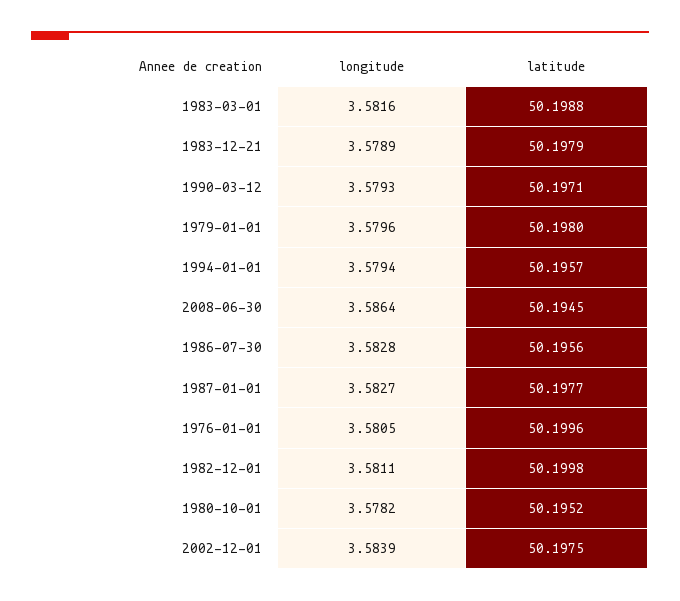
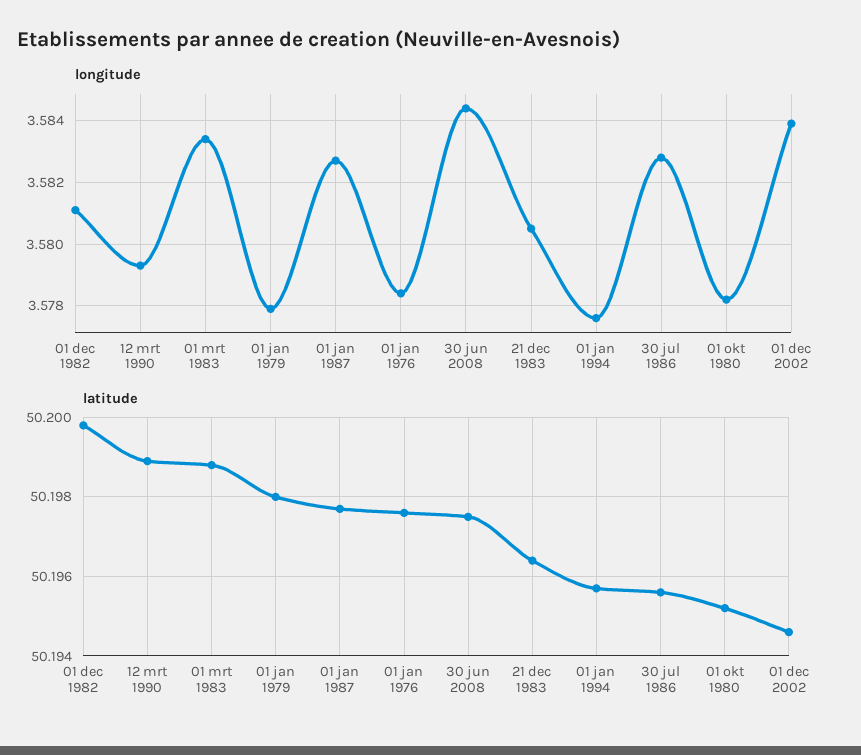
  {
    "longitude": {
-     "1983-03-01": 3.5816,
+     "1983-03-01": 3.5835,
-     "1983-12-21": 3.5789,
+     "1983-12-21": 3.5805,
      "1990-03-12": 3.5793,
-     "1979-01-01": 3.5796,
+     "1979-01-01": 3.578,
-     "1994-01-01": 3.5794,
+     "1994-01-01": 3.5775,
-     "2008-06-30": 3.5864,
+     "2008-06-30": 3.5845,
      "1986-07-30": 3.5828,
      "1987-01-01": 3.5827,
-     "1976-01-01": 3.5805,
+     "1976-01-01": 3.5785,
      "1982-12-01": 3.5811,
      "1980-10-01": 3.5782,
      "2002-12-01": 3.5839
    },
    "latitude": {
      "1983-03-01": 50.1988,
-     "1983-12-21": 50.1979,
+     "1983-12-21": 50.1965,
-     "1990-03-12": 50.1971,
+     "1990-03-12": 50.199,
      "1979-01-01": 50.198,
      "1994-01-01": 50.1957,
-     "2008-06-30": 50.1945,
+     "2008-06-30": 50.1975,
      "1986-07-30": 50.1956,
      "1987-01-01": 50.1977,
-     "1976-01-01": 50.1996,
+     "1976-01-01": 50.1975,
      "1982-12-01": 50.1998,
      "1980-10-01": 50.1952,
-     "2002-12-01": 50.1975
+     "2002-12-01": 50.1945
    }
  }

